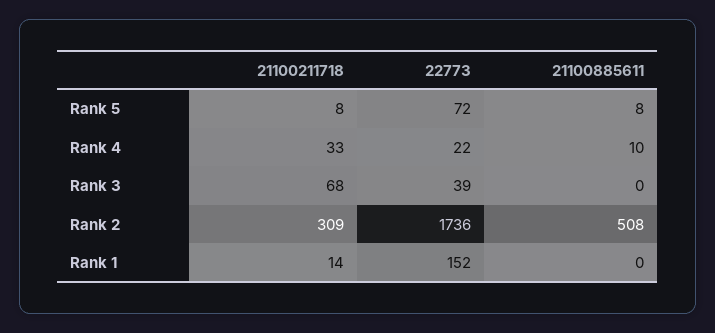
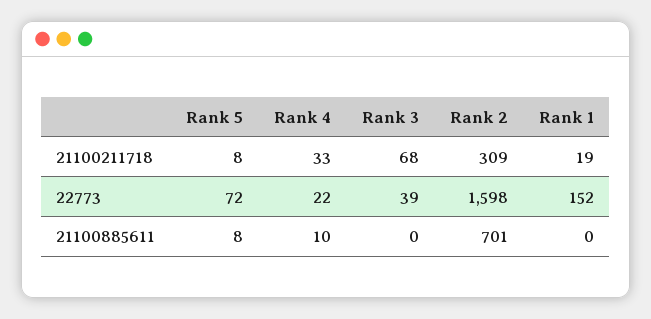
  {
    "21100211718": {
      "Rank 5": 8,
      "Rank 4": 33,
      "Rank 3": 68,
      "Rank 2": 309,
-     "Rank 1": 14
+     "Rank 1": 19
    },
    "22773": {
      "Rank 5": 72,
      "Rank 4": 22,
      "Rank 3": 39,
-     "Rank 2": 1736,
+     "Rank 2": 1598,
      "Rank 1": 152
    },
    "21100885611": {
      "Rank 5": 8,
      "Rank 4": 10,
      "Rank 3": 0,
-     "Rank 2": 508,
+     "Rank 2": 701,
      "Rank 1": 0
    }
  }

